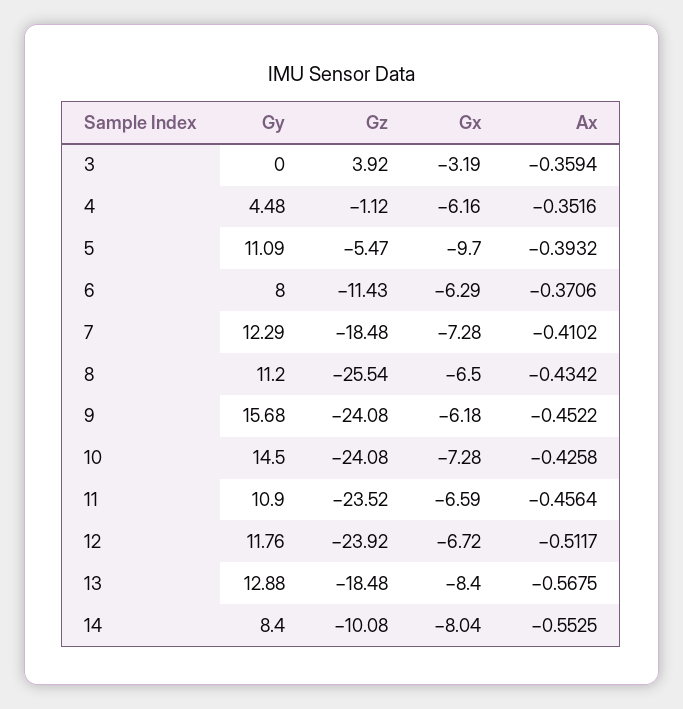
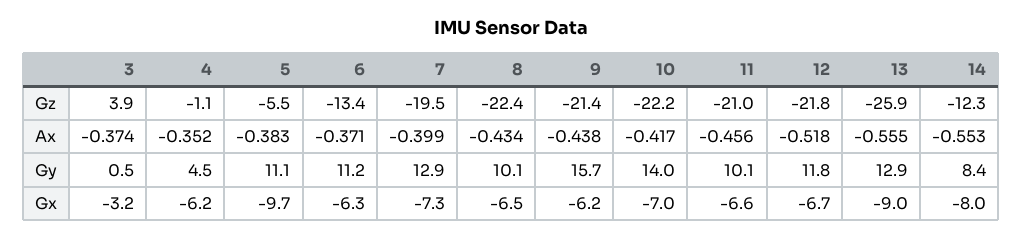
  {
    "Gy": {
-     "3": 0,
+     "3": 0.5,
      "4": 4.48,
      "5": 11.09,
-     "6": 8,
+     "6": 11.2,
-     "7": 12.29,
+     "7": 12.9,
-     "8": 11.2,
+     "8": 10.1,
      "9": 15.68,
-     "10": 14.5,
+     "10": 14,
-     "11": 10.9,
+     "11": 10.1,
      "12": 11.76,
      "13": 12.88,
      "14": 8.4
    },
    "Gz": {
      "3": 3.92,
      "4": -1.12,
      "5": -5.47,
-     "6": -11.43,
+     "6": -13.4,
-     "7": -18.48,
+     "7": -19.5,
-     "8": -25.54,
+     "8": -22.4,
-     "9": -24.08,
+     "9": -21.4,
-     "10": -24.08,
+     "10": -22.2,
-     "11": -23.52,
+     "11": -21,
-     "12": -23.92,
+     "12": -21.8,
-     "13": -18.48,
+     "13": -25.9,
-     "14": -10.08
+     "14": -12.3
    },
    "Gx": {
      "3": -3.19,
      "4": -6.16,
      "5": -9.7,
      "6": -6.29,
      "7": -7.28,
      "8": -6.5,
      "9": -6.18,
-     "10": -7.28,
+     "10": -7,
      "11": -6.59,
      "12": -6.72,
-     "13": -8.4,
+     "13": -9,
      "14": -8.04
    },
    "Ax": {
-     "3": -0.3594,
+     "3": -0.374,
      "4": -0.3516,
-     "5": -0.3932,
+     "5": -0.383,
      "6": -0.3706,
-     "7": -0.4102,
+     "7": -0.399,
      "8": -0.4342,
-     "9": -0.4522,
+     "9": -0.438,
-     "10": -0.4258,
+     "10": -0.417,
      "11": -0.4564,
-     "12": -0.5117,
+     "12": -0.518,
-     "13": -0.5675,
+     "13": -0.555,
      "14": -0.5525
    }
  }

